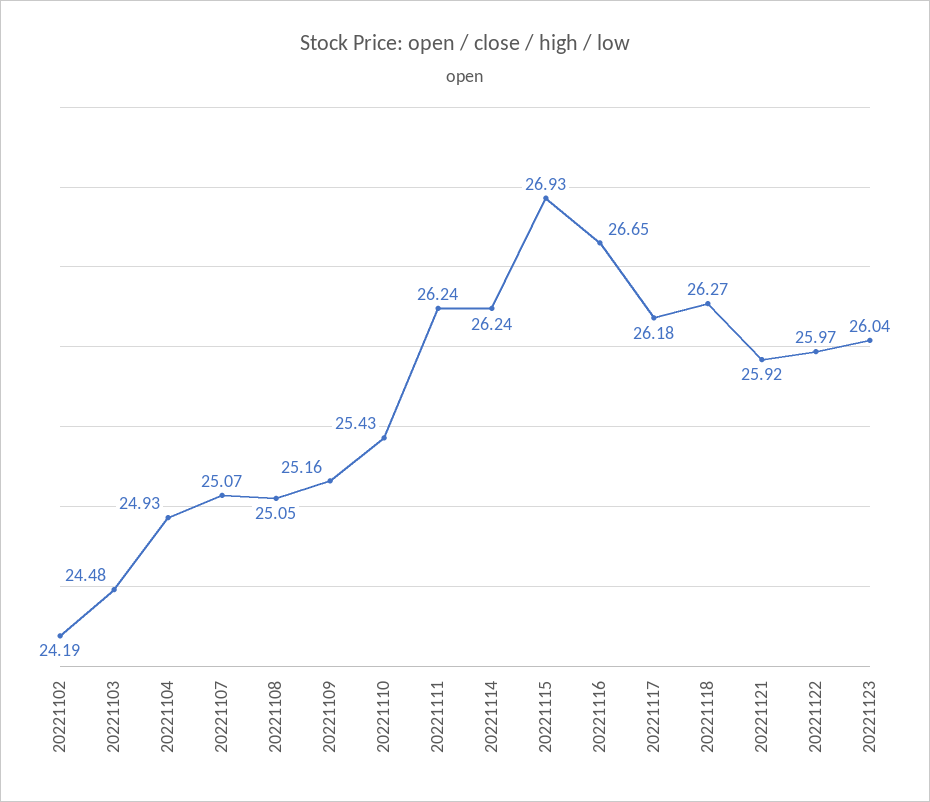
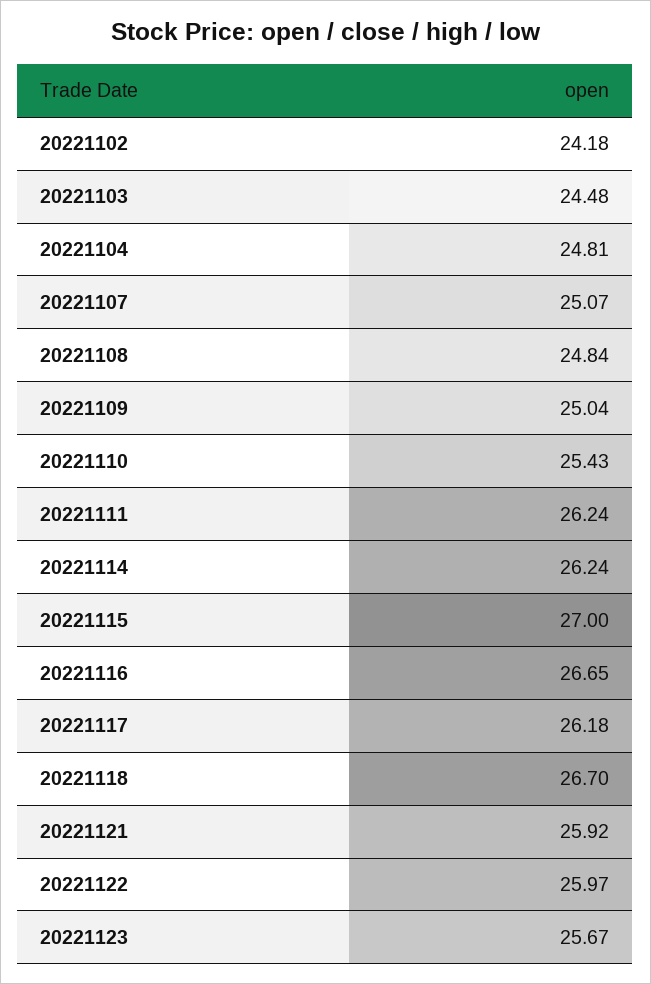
  {
-   "20221102": 24.19,
+   "20221102": 24.18,
    "20221103": 24.48,
-   "20221104": 24.93,
+   "20221104": 24.81,
    "20221107": 25.07,
-   "20221108": 25.05,
+   "20221108": 24.84,
-   "20221109": 25.16,
+   "20221109": 25.04,
    "20221110": 25.43,
    "20221111": 26.24,
    "20221114": 26.24,
-   "20221115": 26.93,
+   "20221115": 27,
    "20221116": 26.65,
    "20221117": 26.18,
-   "20221118": 26.27,
+   "20221118": 26.7,
    "20221121": 25.92,
    "20221122": 25.97,
-   "20221123": 26.04
+   "20221123": 25.67
  }

